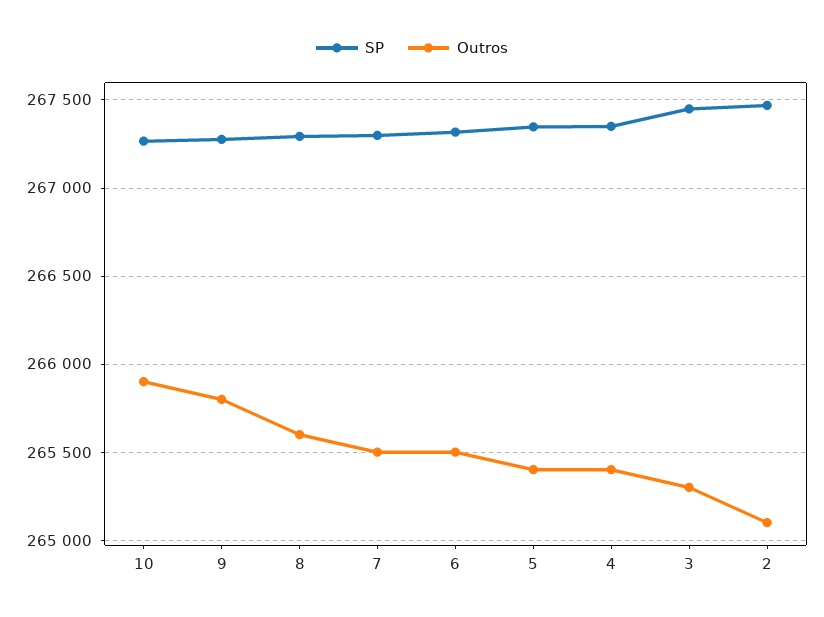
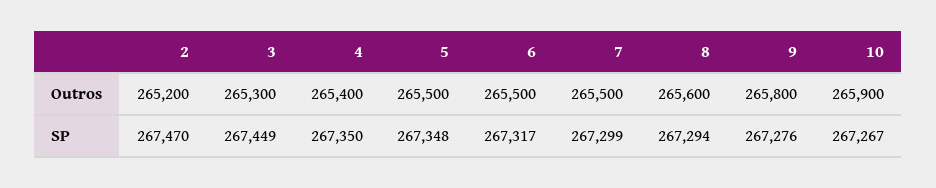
  {
    "SP": {
      "10": 267267,
      "9": 267276,
      "8": 267294,
      "7": 267299,
      "6": 267317,
      "5": 267348,
      "4": 267350,
      "3": 267449,
      "2": 267470
    },
    "Outros": {
      "10": 265900,
      "9": 265800,
      "8": 265600,
      "7": 265500,
      "6": 265500,
-     "5": 265400,
+     "5": 265500,
      "4": 265400,
      "3": 265300,
-     "2": 265100
+     "2": 265200
    }
  }

